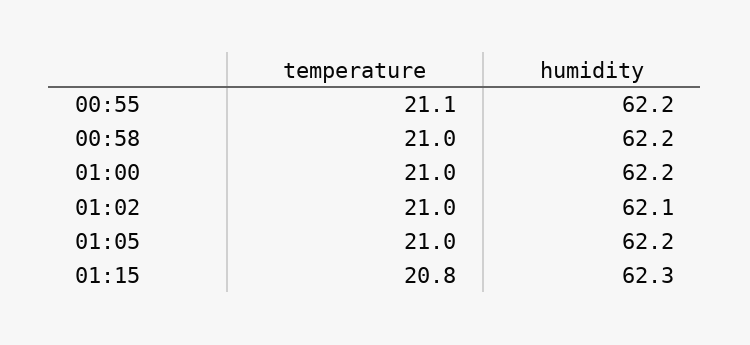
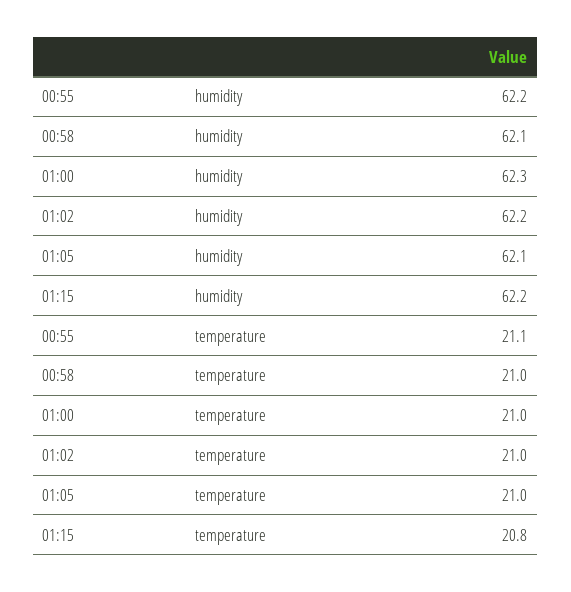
  {
    "temperature": {
      "00:55": 21.1,
      "00:58": 21,
      "01:00": 21,
      "01:02": 21,
      "01:05": 21,
      "01:15": 20.8
    },
    "humidity": {
      "00:55": 62.2,
-     "00:58": 62.2,
+     "00:58": 62.1,
-     "01:00": 62.2,
+     "01:00": 62.3,
-     "01:02": 62.1,
+     "01:02": 62.2,
-     "01:05": 62.2,
+     "01:05": 62.1,
-     "01:15": 62.3
+     "01:15": 62.2
    }
  }

